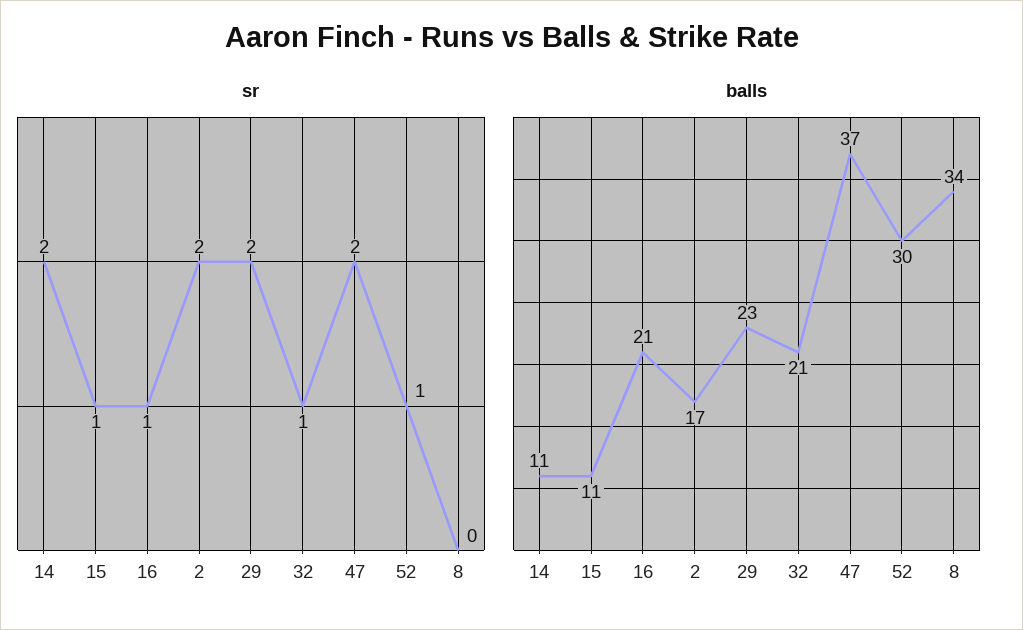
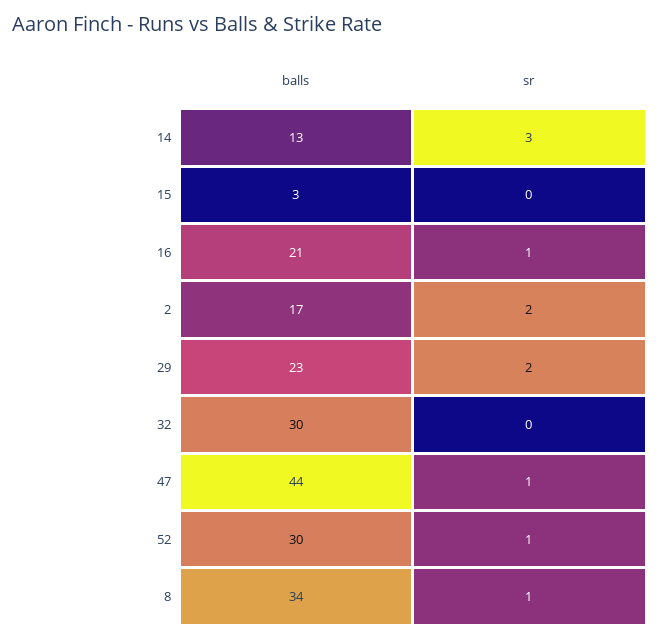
  {
    "sr": {
-     "14": 2,
+     "14": 3,
-     "15": 1,
+     "15": 0,
      "16": 1,
      "2": 2,
      "29": 2,
-     "32": 1,
+     "32": 0,
-     "47": 2,
+     "47": 1,
      "52": 1,
-     "8": 0
+     "8": 1
    },
    "balls": {
-     "14": 11,
+     "14": 13,
-     "15": 11,
+     "15": 3,
      "16": 21,
      "2": 17,
      "29": 23,
-     "32": 21,
+     "32": 30,
-     "47": 37,
+     "47": 44,
      "52": 30,
      "8": 34
    }
  }

